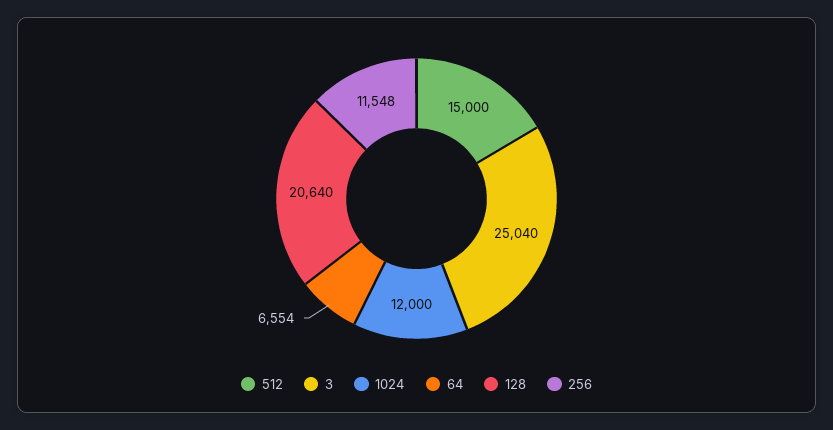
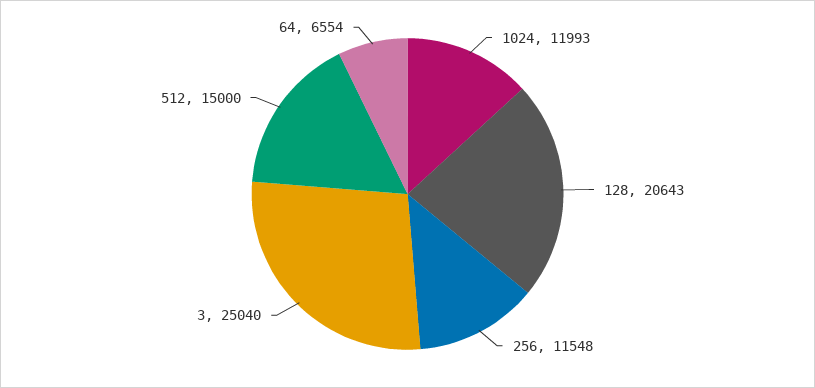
  {
    "512": 15000,
    "3": 25040,
-   "1024": 12000,
+   "1024": 11993,
    "64": 6554,
-   "128": 20640,
+   "128": 20643,
    "256": 11548
  }

